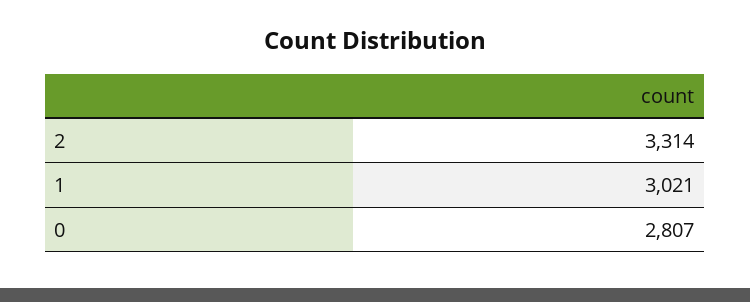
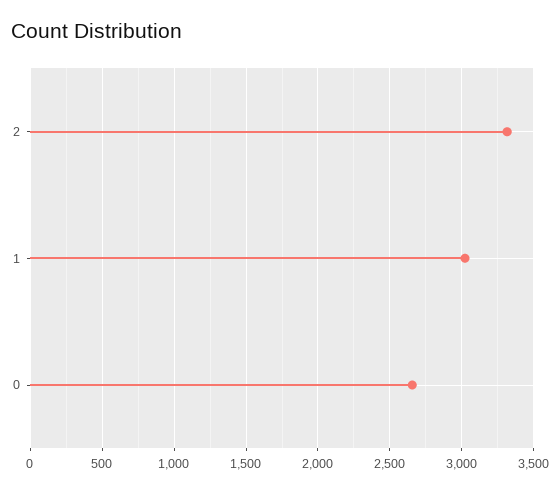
  {
    "2": 3314,
    "1": 3021,
-   "0": 2807
+   "0": 2650
  }

